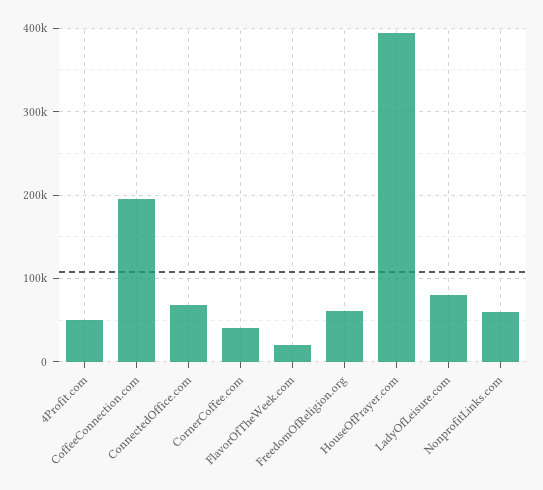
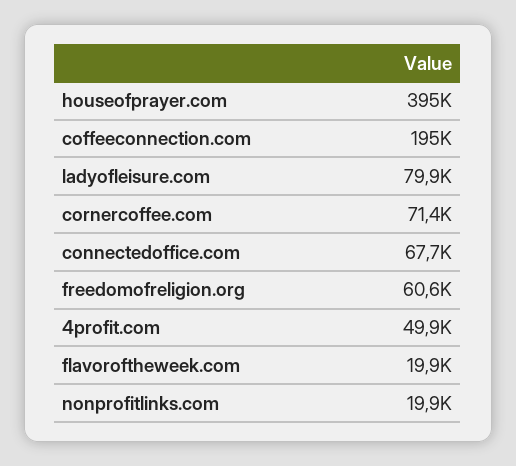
  {
    "4Profit.com": 49900,
    "CoffeeConnection.com": 195000,
    "ConnectedOffice.com": 67700,
-   "CornerCoffee.com": 40000,
+   "CornerCoffee.com": 71400,
    "FlavorOfTheWeek.com": 19900,
    "FreedomOfReligion.org": 60600,
    "HouseOfPrayer.com": 395000,
    "LadyOfLeisure.com": 79900,
-   "NonprofitLinks.com": 60000
+   "NonprofitLinks.com": 19900
  }

